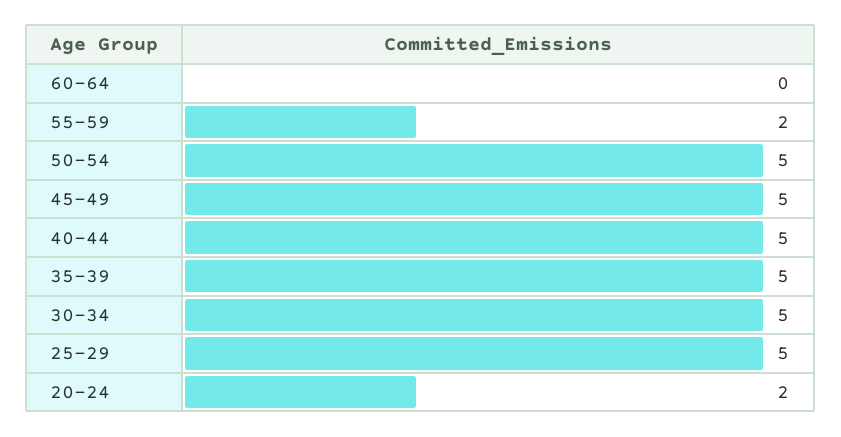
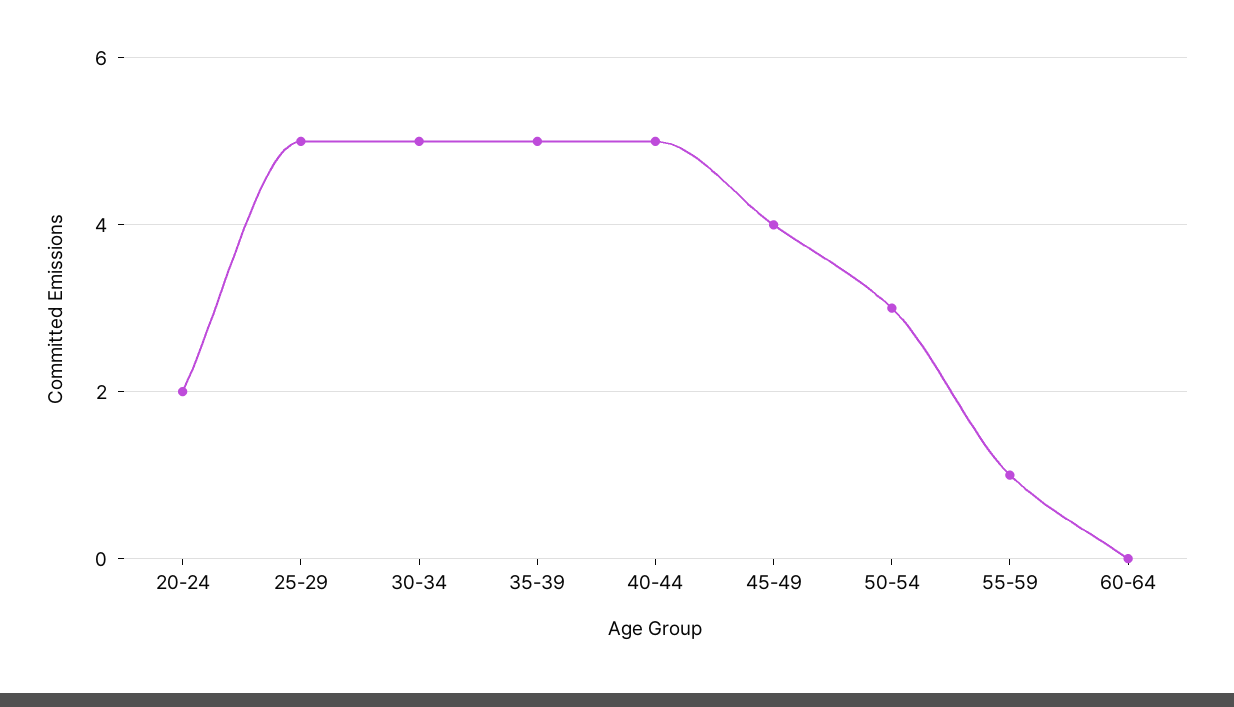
  {
    "60-64": 0,
-   "55-59": 2,
+   "55-59": 1,
-   "50-54": 5,
+   "50-54": 3,
-   "45-49": 5,
+   "45-49": 4,
    "40-44": 5,
    "35-39": 5,
    "30-34": 5,
    "25-29": 5,
    "20-24": 2
  }

